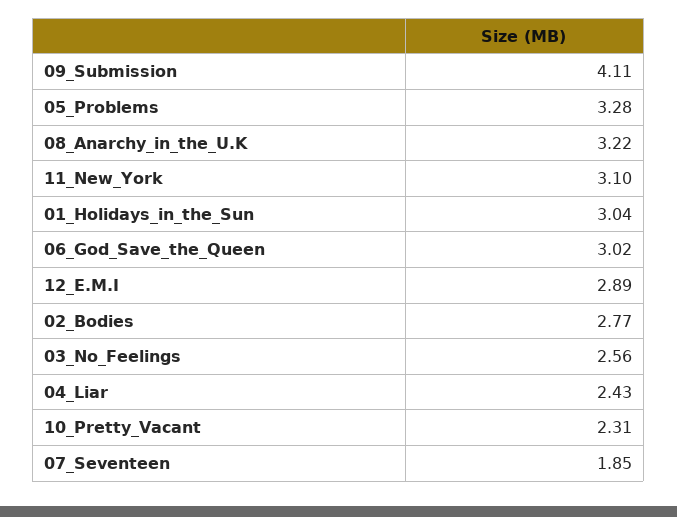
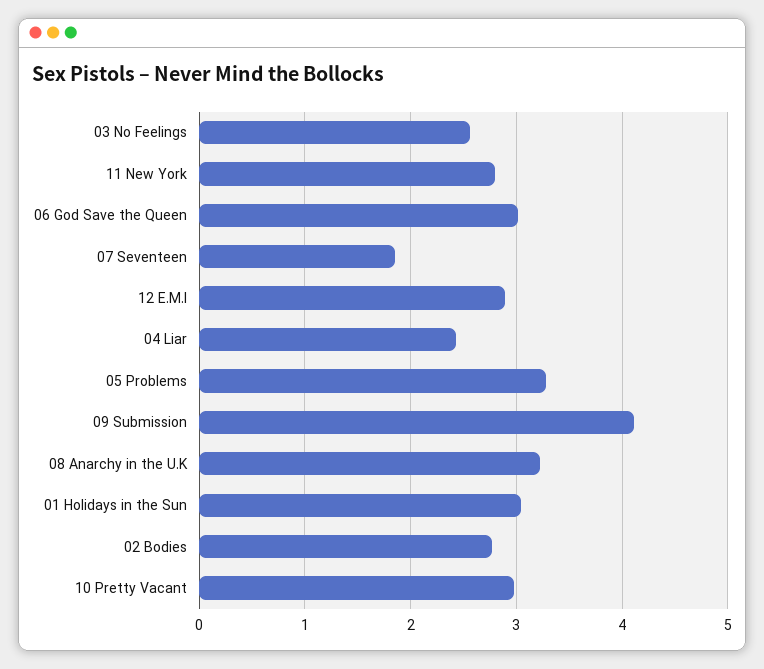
  {
    "09_Submission": 4.11,
    "05_Problems": 3.28,
    "08_Anarchy_in_the_U.K": 3.22,
-   "11_New_York": 3.1,
+   "11_New_York": 2.8,
    "01_Holidays_in_the_Sun": 3.04,
    "06_God_Save_the_Queen": 3.02,
    "12_E.M.I": 2.89,
    "02_Bodies": 2.77,
    "03_No_Feelings": 2.56,
    "04_Liar": 2.43,
-   "10_Pretty_Vacant": 2.31,
+   "10_Pretty_Vacant": 3,
    "07_Seventeen": 1.85
  }

